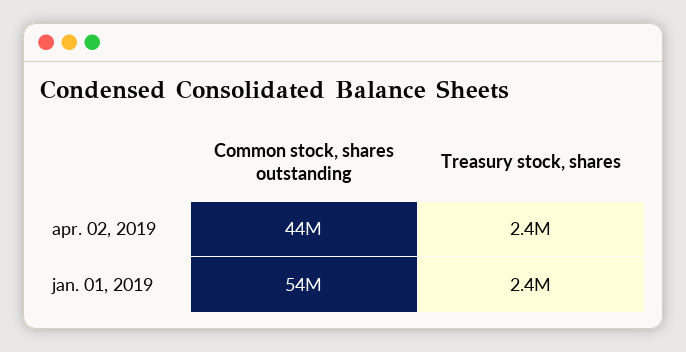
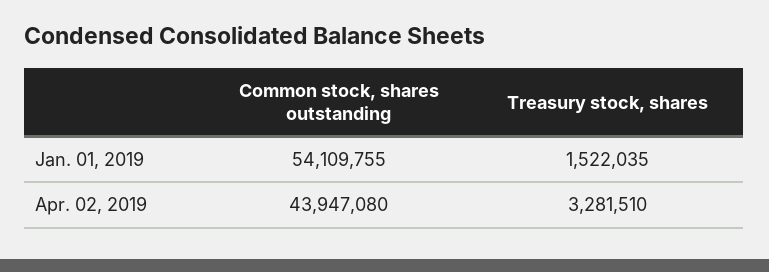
  {
    "Common stock, shares outstanding": {
      "apr. 02, 2019": 43947080,
      "jan. 01, 2019": 54109755
    },
    "Treasury stock, shares": {
-     "apr. 02, 2019": 2400000,
+     "apr. 02, 2019": 3281510,
-     "jan. 01, 2019": 2400000
+     "jan. 01, 2019": 1522035
    }
  }

